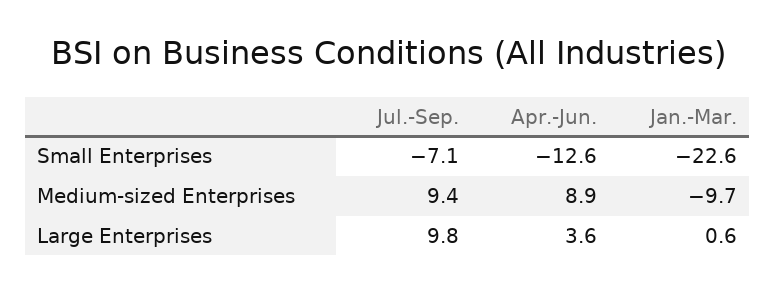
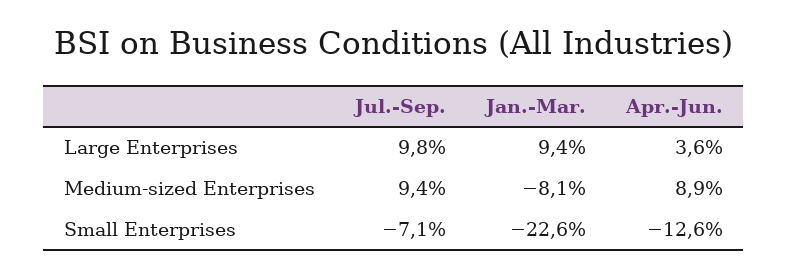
  {
    "Jul.-Sep.": {
      "Small Enterprises": -7.1,
      "Medium-sized Enterprises": 9.4,
      "Large Enterprises": 9.8
    },
    "Apr.-Jun.": {
      "Small Enterprises": -12.6,
      "Medium-sized Enterprises": 8.9,
      "Large Enterprises": 3.6
    },
    "Jan.-Mar.": {
      "Small Enterprises": -22.6,
-     "Medium-sized Enterprises": -9.7,
+     "Medium-sized Enterprises": -8.1,
-     "Large Enterprises": 0.6
+     "Large Enterprises": 9.4
    }
  }

